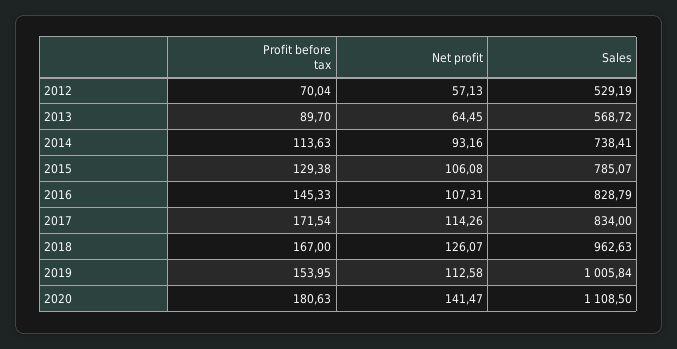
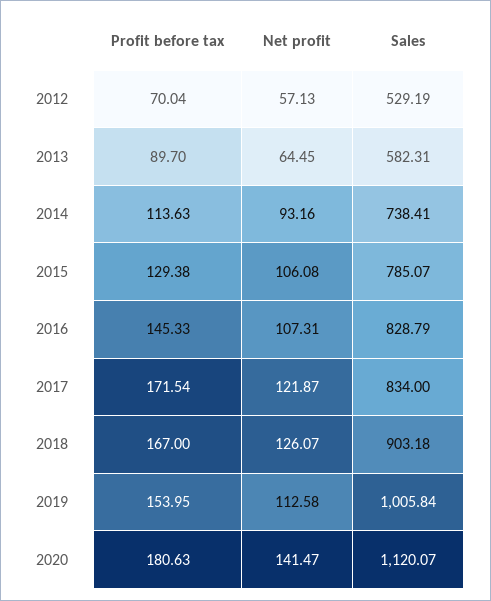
  {
    "Profit before tax": {
      "2012": 70.04,
      "2013": 89.7,
      "2014": 113.63,
      "2015": 129.38,
      "2016": 145.33,
      "2017": 171.54,
      "2018": 167,
      "2019": 153.95,
      "2020": 180.63
    },
    "Net profit": {
      "2012": 57.13,
      "2013": 64.45,
      "2014": 93.16,
      "2015": 106.08,
      "2016": 107.31,
-     "2017": 114.26,
+     "2017": 121.87,
      "2018": 126.07,
      "2019": 112.58,
      "2020": 141.47
    },
    "Sales": {
      "2012": 529.19,
-     "2013": 568.72,
+     "2013": 582.31,
      "2014": 738.41,
      "2015": 785.07,
      "2016": 828.79,
      "2017": 834,
-     "2018": 962.63,
+     "2018": 903.18,
      "2019": 1005.84,
-     "2020": 1108.5
+     "2020": 1120.07
    }
  }

